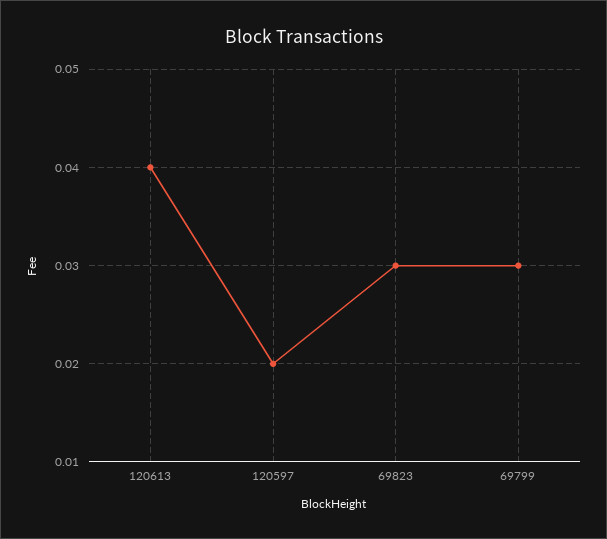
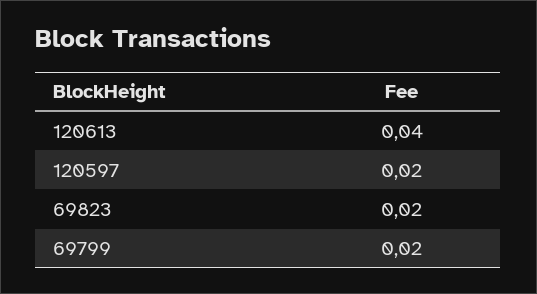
  {
    "120613": 0.04,
    "120597": 0.02,
-   "69823": 0.03,
+   "69823": 0.02,
-   "69799": 0.03
+   "69799": 0.02
  }

